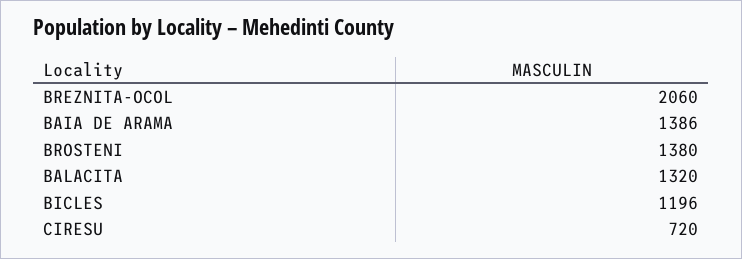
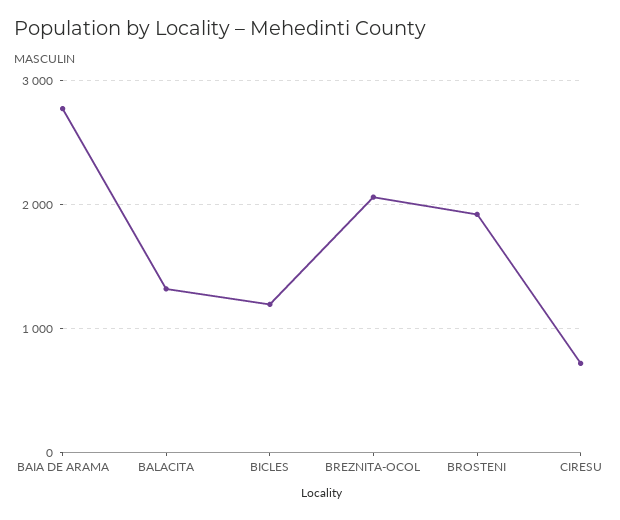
  {
    "BREZNITA-OCOL": 2060,
-   "BAIA DE ARAMA": 1386,
+   "BAIA DE ARAMA": 2800,
-   "BROSTENI": 1380,
+   "BROSTENI": 1900,
    "BALACITA": 1320,
    "BICLES": 1196,
    "CIRESU": 720
  }

